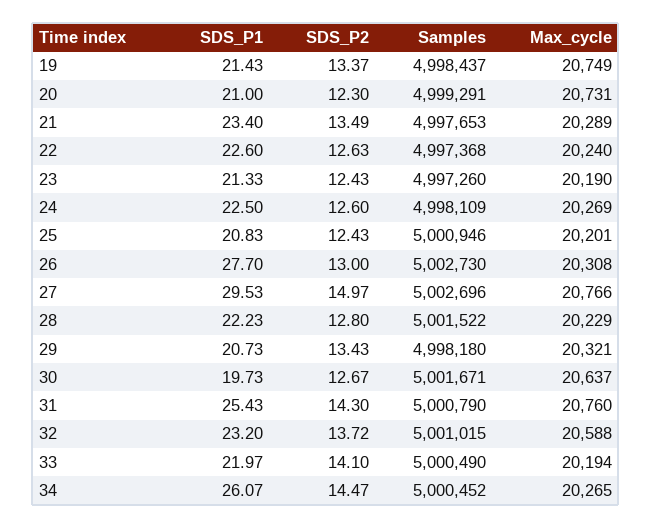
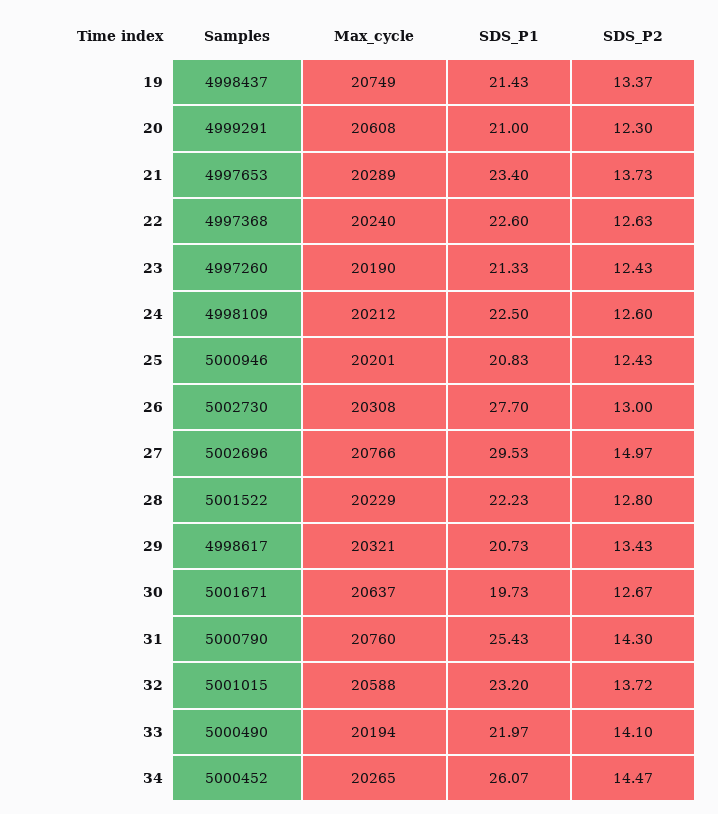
  {
    "SDS_P1": {
      "19": 21.43,
      "20": 21,
      "21": 23.4,
      "22": 22.6,
      "23": 21.33,
      "24": 22.5,
      "25": 20.83,
      "26": 27.7,
      "27": 29.53,
      "28": 22.23,
      "29": 20.73,
      "30": 19.73,
      "31": 25.43,
      "32": 23.2,
      "33": 21.97,
      "34": 26.07
    },
    "SDS_P2": {
      "19": 13.37,
      "20": 12.3,
-     "21": 13.49,
+     "21": 13.73,
      "22": 12.63,
      "23": 12.43,
      "24": 12.6,
      "25": 12.43,
      "26": 13,
      "27": 14.97,
      "28": 12.8,
      "29": 13.43,
      "30": 12.67,
      "31": 14.3,
      "32": 13.72,
      "33": 14.1,
      "34": 14.47
    },
    "Samples": {
      "19": 4998437,
      "20": 4999291,
      "21": 4997653,
      "22": 4997368,
      "23": 4997260,
      "24": 4998109,
      "25": 5000946,
      "26": 5002730,
      "27": 5002696,
      "28": 5001522,
-     "29": 4998180,
+     "29": 4998617,
      "30": 5001671,
      "31": 5000790,
      "32": 5001015,
      "33": 5000490,
      "34": 5000452
    },
    "Max_cycle": {
      "19": 20749,
-     "20": 20731,
+     "20": 20608,
      "21": 20289,
      "22": 20240,
      "23": 20190,
-     "24": 20269,
+     "24": 20212,
      "25": 20201,
      "26": 20308,
      "27": 20766,
      "28": 20229,
      "29": 20321,
      "30": 20637,
      "31": 20760,
      "32": 20588,
      "33": 20194,
      "34": 20265
    }
  }

